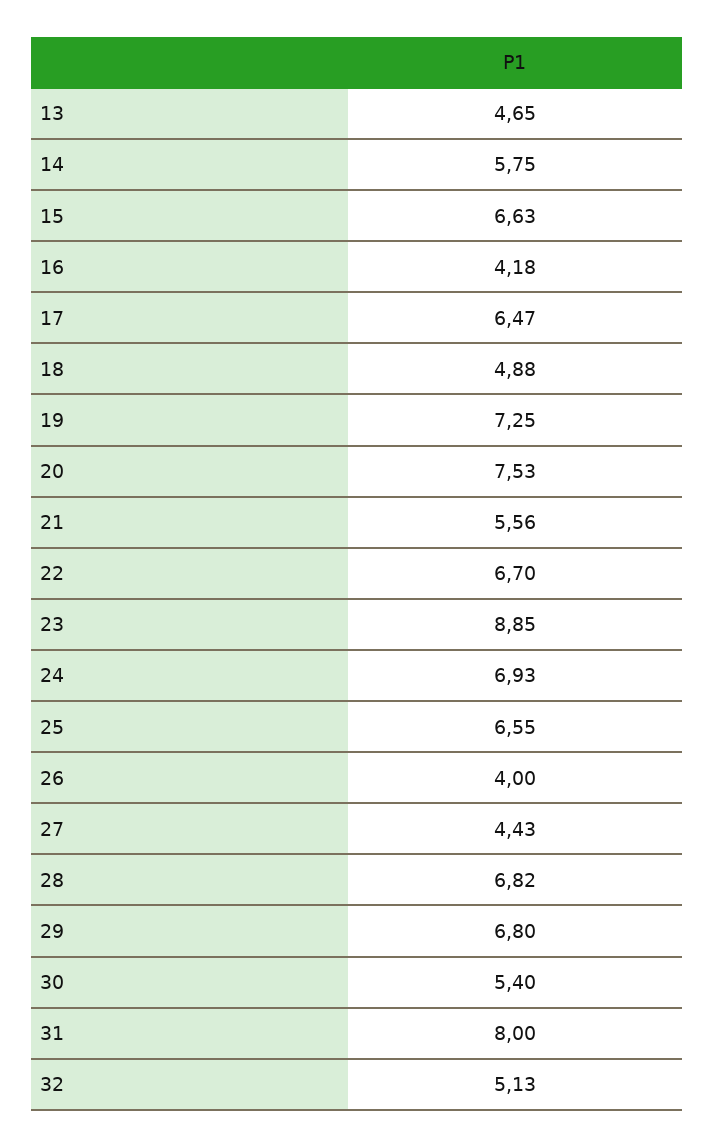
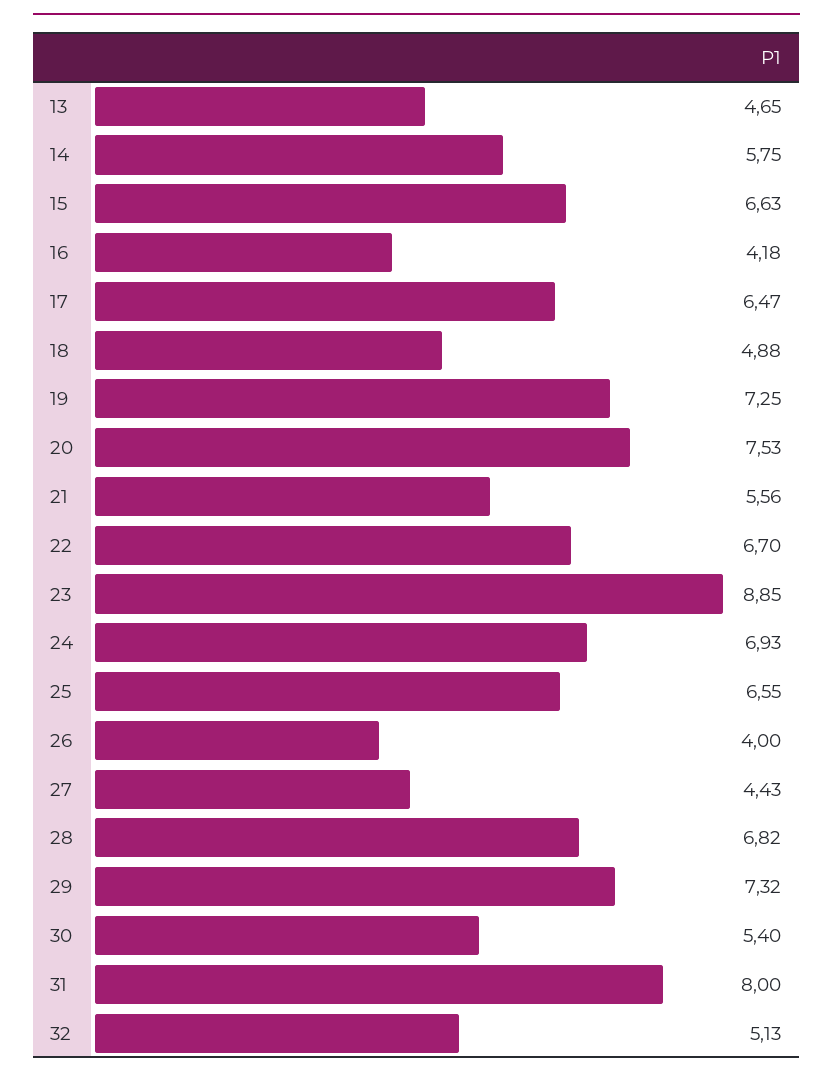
  {
    "13": 4.65,
    "14": 5.75,
    "15": 6.63,
    "16": 4.18,
    "17": 6.47,
    "18": 4.88,
    "19": 7.25,
    "20": 7.53,
    "21": 5.56,
    "22": 6.7,
    "23": 8.85,
    "24": 6.93,
    "25": 6.55,
    "26": 4,
    "27": 4.43,
    "28": 6.82,
-   "29": 6.8,
+   "29": 7.32,
    "30": 5.4,
    "31": 8,
    "32": 5.13
  }

